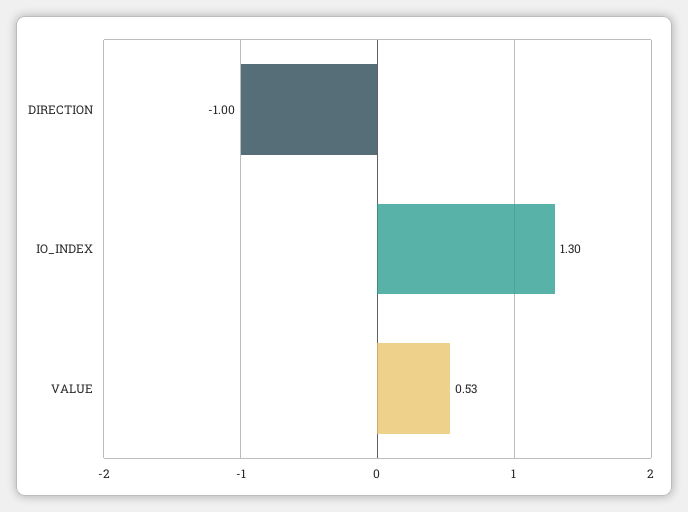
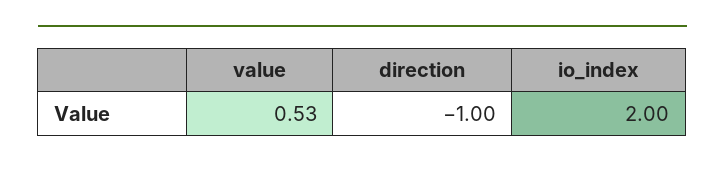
  {
    "DIRECTION": -1,
-   "IO_INDEX": 1.3,
+   "IO_INDEX": 2,
    "VALUE": 0.53
  }

